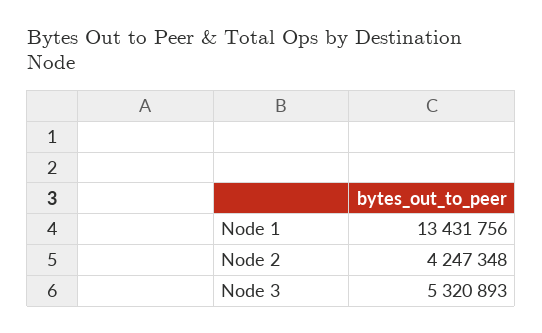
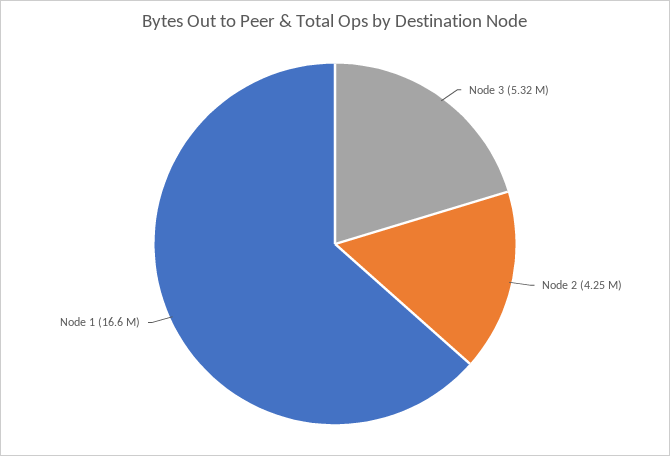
  {
-   "Node 1": 13431756,
+   "Node 1": 16600000,
    "Node 2": 4247348,
    "Node 3": 5320893
  }

